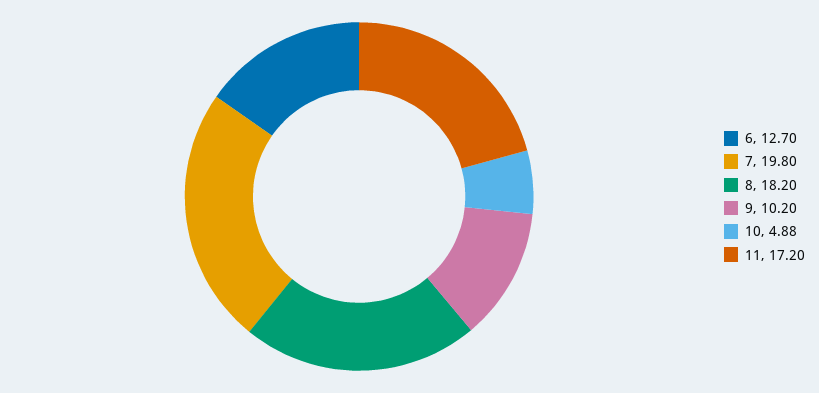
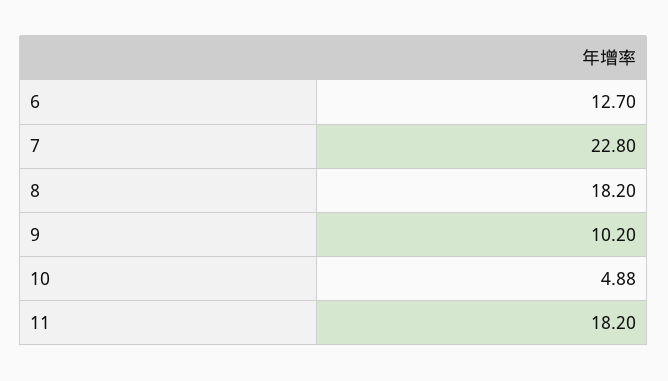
  {
    "6": 12.7,
-   "7": 19.8,
+   "7": 22.8,
    "8": 18.2,
    "9": 10.2,
    "10": 4.88,
-   "11": 17.2
+   "11": 18.2
  }

